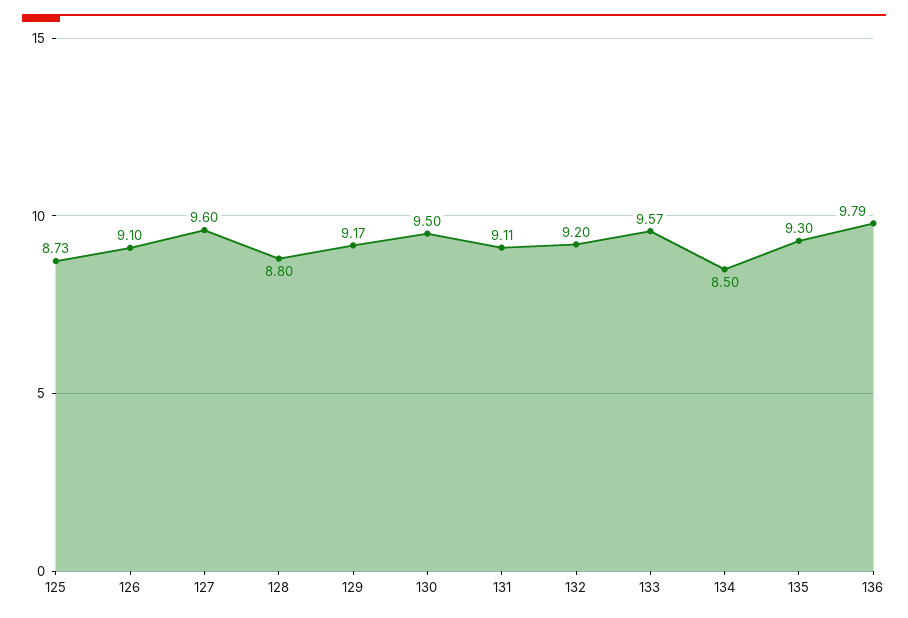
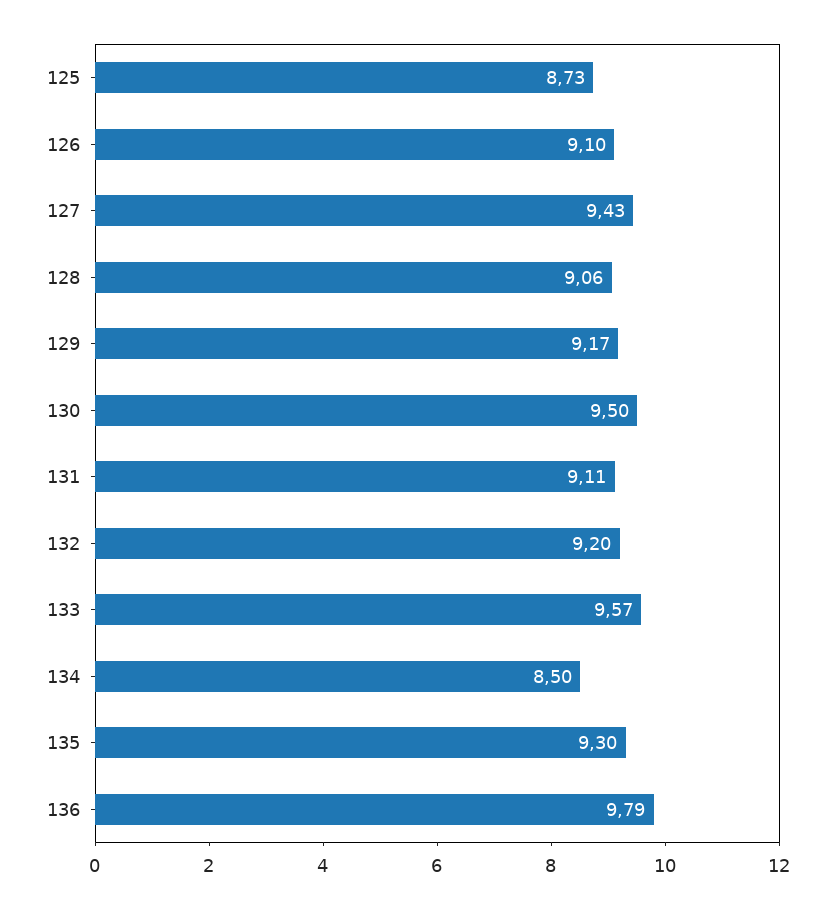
  {
    "125": 8.73,
    "126": 9.1,
-   "127": 9.6,
+   "127": 9.43,
-   "128": 8.8,
+   "128": 9.06,
    "129": 9.17,
    "130": 9.5,
    "131": 9.11,
    "132": 9.2,
    "133": 9.57,
    "134": 8.5,
    "135": 9.3,
    "136": 9.79
  }

